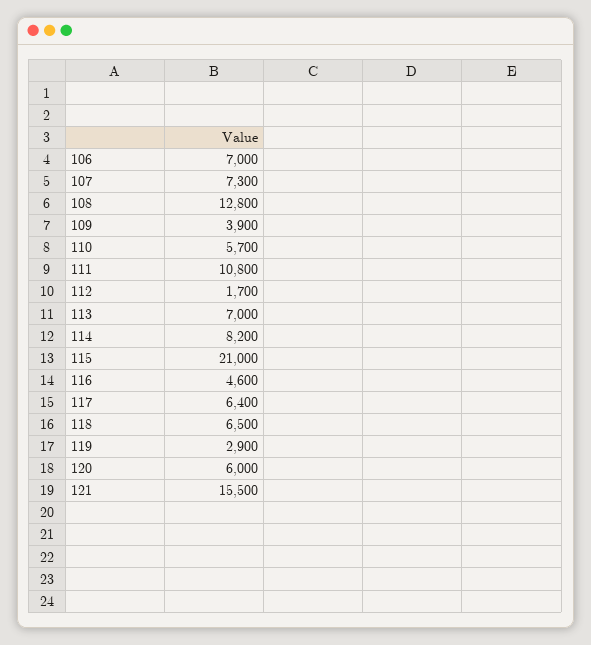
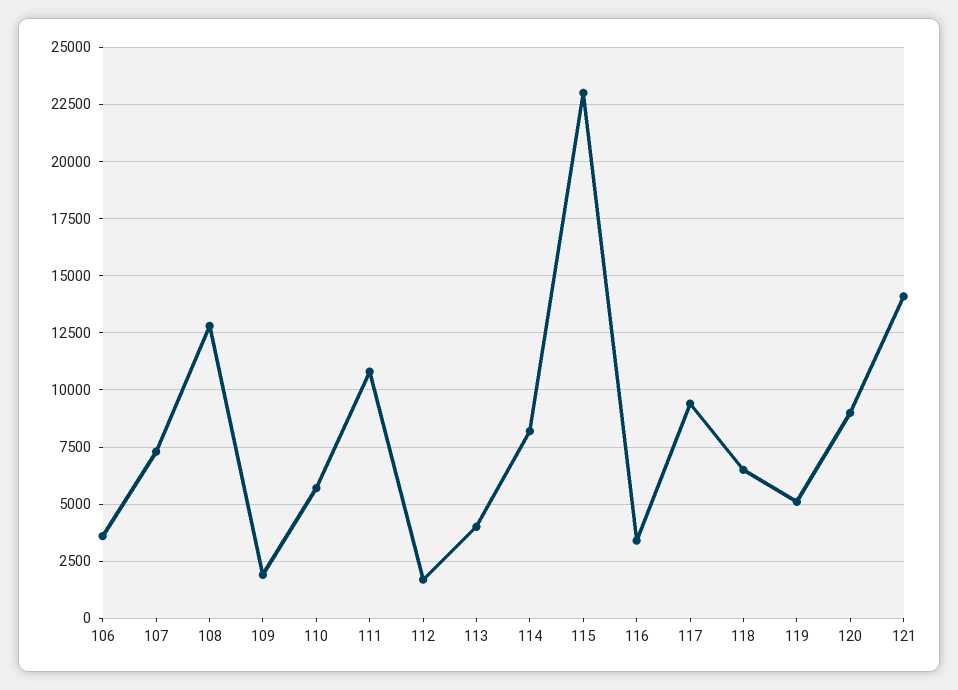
  {
-   "106": 7000,
+   "106": 3500,
    "107": 7300,
    "108": 12800,
-   "109": 3900,
+   "109": 2000,
    "110": 5700,
    "111": 10800,
    "112": 1700,
-   "113": 7000,
+   "113": 4000,
    "114": 8200,
-   "115": 21000,
+   "115": 23000,
-   "116": 4600,
+   "116": 3500,
-   "117": 6400,
+   "117": 9500,
    "118": 6500,
-   "119": 2900,
+   "119": 5000,
-   "120": 6000,
+   "120": 9000,
-   "121": 15500
+   "121": 14000
  }

